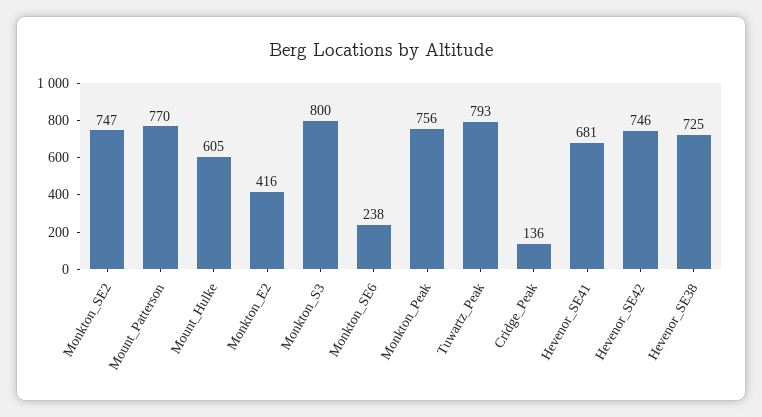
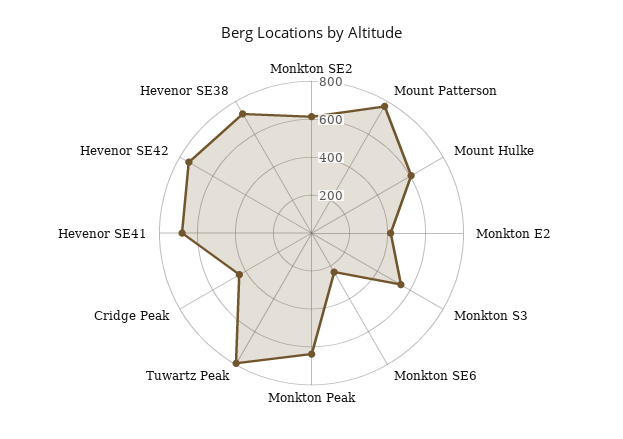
  {
-   "Monkton_SE2": 747,
+   "Monkton_SE2": 600,
    "Mount_Patterson": 770,
    "Mount_Hulke": 605,
    "Monkton_E2": 416,
-   "Monkton_S3": 800,
+   "Monkton_S3": 550,
    "Monkton_SE6": 238,
-   "Monkton_Peak": 756,
+   "Monkton_Peak": 650,
    "Tuwartz_Peak": 793,
-   "Cridge_Peak": 136,
+   "Cridge_Peak": 450,
    "Hevenor_SE41": 681,
    "Hevenor_SE42": 746,
    "Hevenor_SE38": 725
  }

